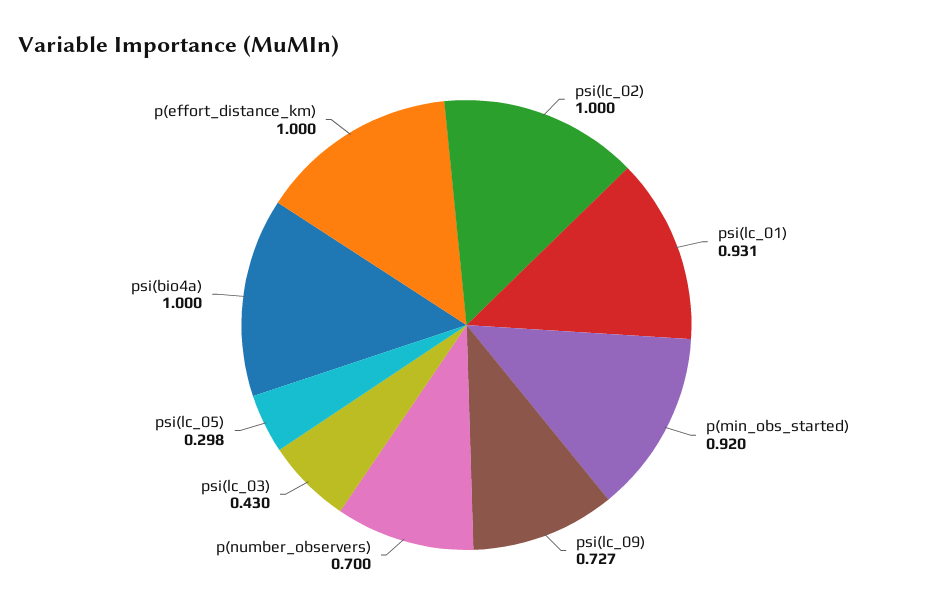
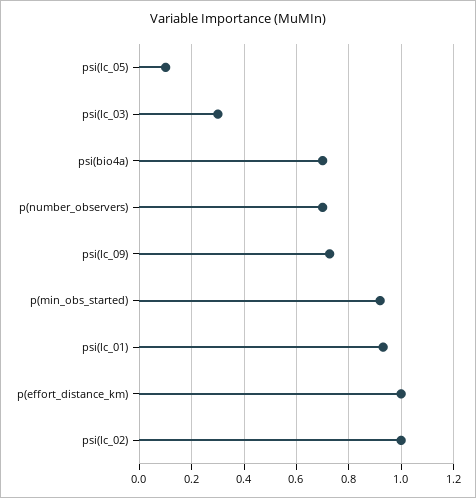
  {
    "psi(lc_02)": 1,
    "psi(lc_01)": 0.931,
    "p(min_obs_started)": 0.92,
    "psi(lc_09)": 0.727,
    "p(number_observers)": 0.7,
-   "psi(lc_03)": 0.43,
+   "psi(lc_03)": 0.3,
-   "psi(lc_05)": 0.298,
+   "psi(lc_05)": 0.1,
-   "psi(bio4a)": 1,
+   "psi(bio4a)": 0.7,
    "p(effort_distance_km)": 1
  }

